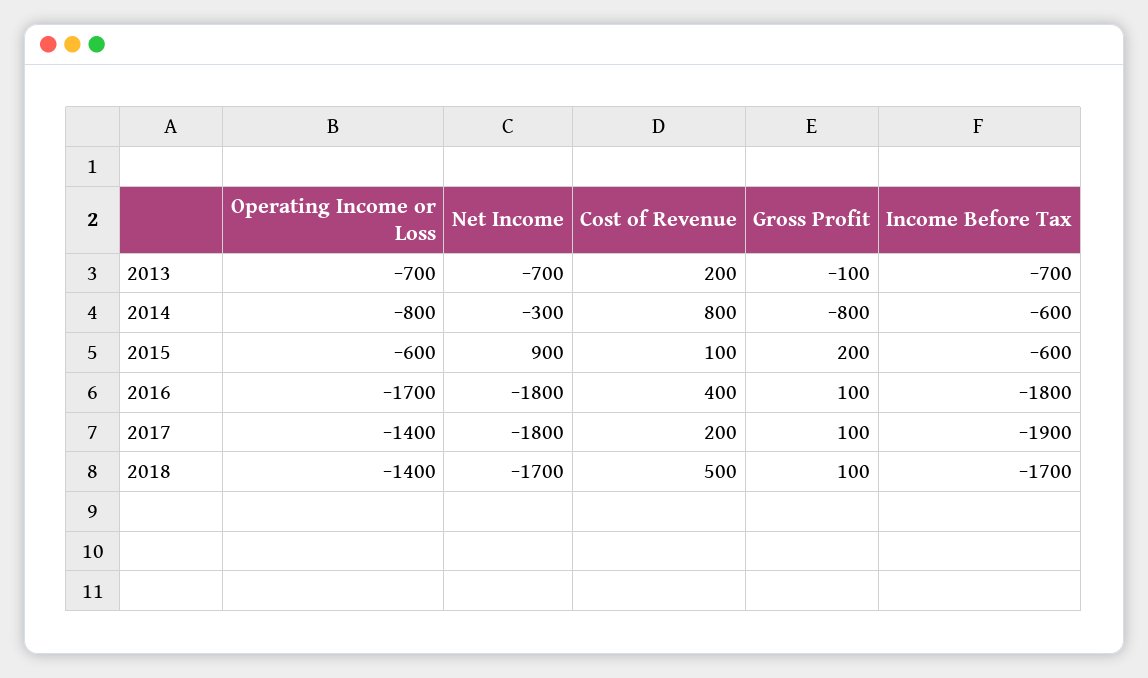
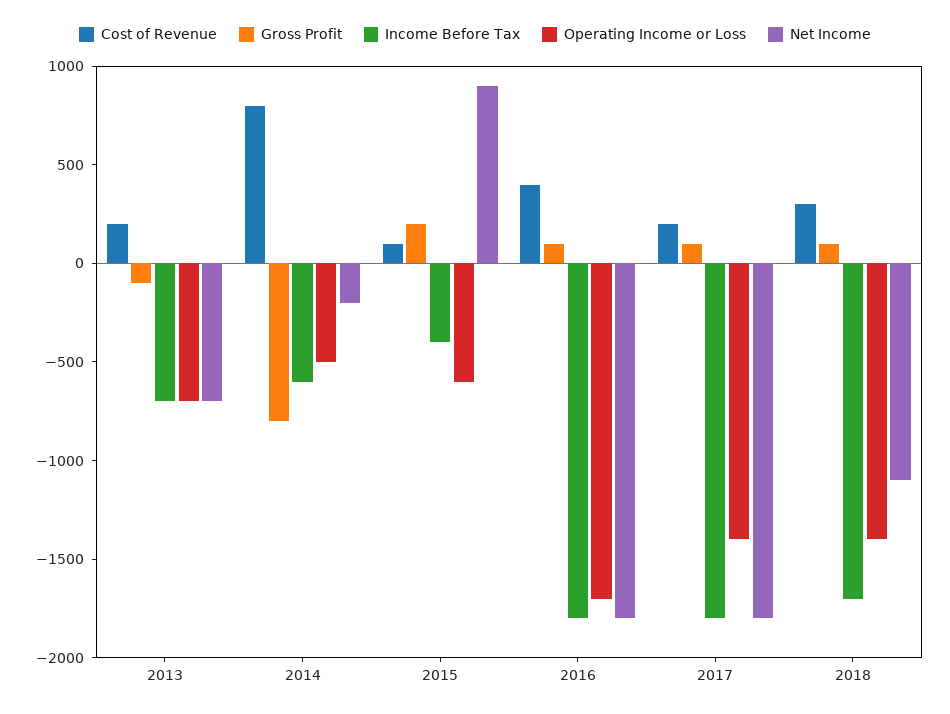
  {
    "Operating Income or Loss": {
      "2013": -700,
-     "2014": -800,
+     "2014": -500,
      "2015": -600,
      "2016": -1700,
      "2017": -1400,
      "2018": -1400
    },
    "Net Income": {
      "2013": -700,
-     "2014": -300,
+     "2014": -200,
      "2015": 900,
      "2016": -1800,
      "2017": -1800,
-     "2018": -1700
+     "2018": -1100
    },
    "Cost of Revenue": {
      "2013": 200,
      "2014": 800,
      "2015": 100,
      "2016": 400,
      "2017": 200,
-     "2018": 500
+     "2018": 300
    },
    "Gross Profit": {
      "2013": -100,
      "2014": -800,
      "2015": 200,
      "2016": 100,
      "2017": 100,
      "2018": 100
    },
    "Income Before Tax": {
      "2013": -700,
      "2014": -600,
-     "2015": -600,
+     "2015": -400,
      "2016": -1800,
-     "2017": -1900,
+     "2017": -1800,
      "2018": -1700
    }
  }

